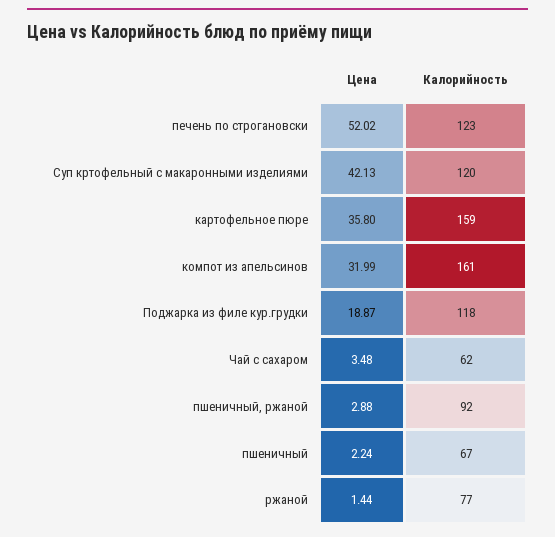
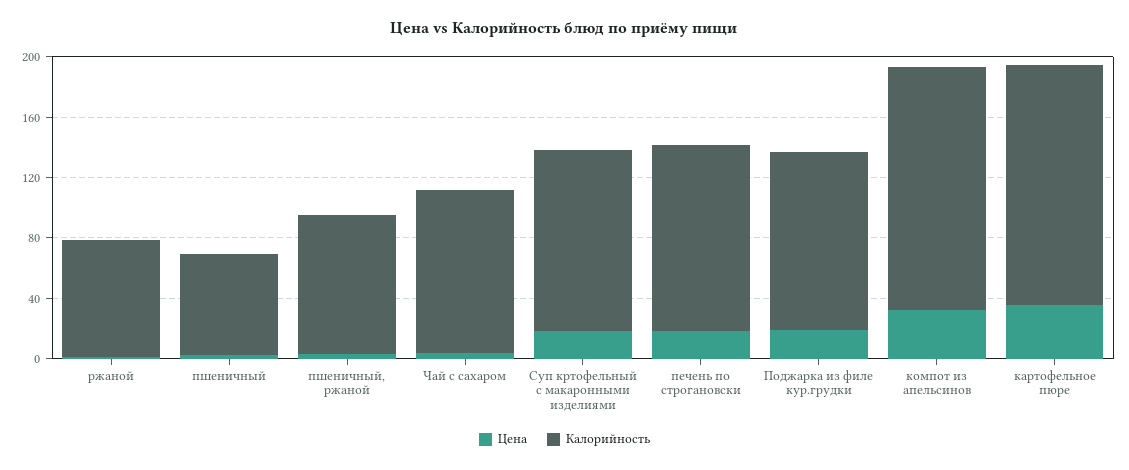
  {
    "Цена": {
-     "печень по строгановски": 52.02,
+     "печень по строгановски": 20,
-     "Суп кртофельный с макаронными изделиями": 42.13,
+     "Суп кртофельный с макаронными изделиями": 20,
      "картофельное пюре": 35.8,
      "компот из апельсинов": 31.99,
      "Поджарка из филе кур.грудки": 18.87,
      "Чай с сахаром": 3.48,
      "пшеничный, ржаной": 2.88,
      "пшеничный": 2.24,
      "ржаной": 1.44
    },
    "Калорийность": {
      "печень по строгановски": 123,
      "Суп кртофельный с макаронными изделиями": 120,
      "картофельное пюре": 159,
      "компот из апельсинов": 161,
      "Поджарка из филе кур.грудки": 118,
-     "Чай с сахаром": 62,
+     "Чай с сахаром": 110,
      "пшеничный, ржаной": 92,
      "пшеничный": 67,
      "ржаной": 77
    }
  }

